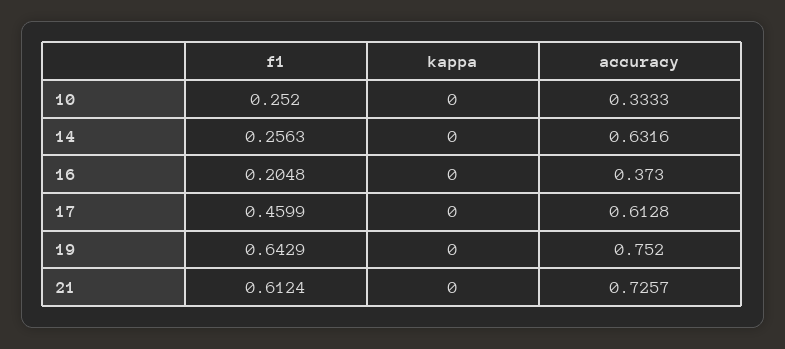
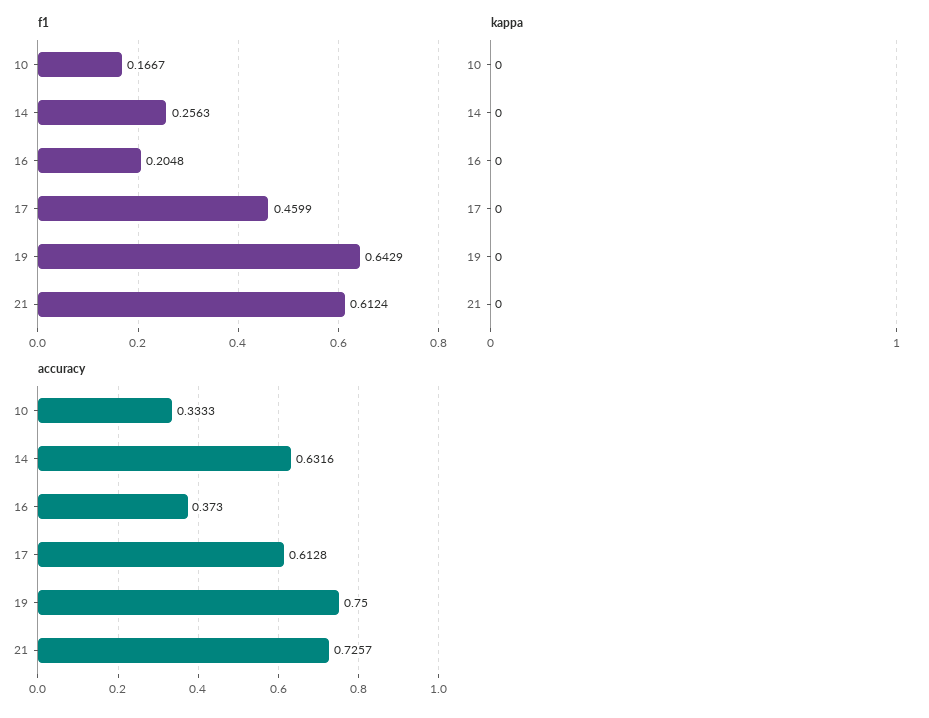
  {
    "f1": {
-     "10": 0.252,
+     "10": 0.1667,
      "14": 0.2563,
      "16": 0.2048,
      "17": 0.4599,
      "19": 0.6429,
      "21": 0.6124
    },
    "kappa": {
      "10": 0,
      "14": 0,
      "16": 0,
      "17": 0,
      "19": 0,
      "21": 0
    },
    "accuracy": {
      "10": 0.3333,
      "14": 0.6316,
      "16": 0.373,
      "17": 0.6128,
-     "19": 0.752,
+     "19": 0.75,
      "21": 0.7257
    }
  }

